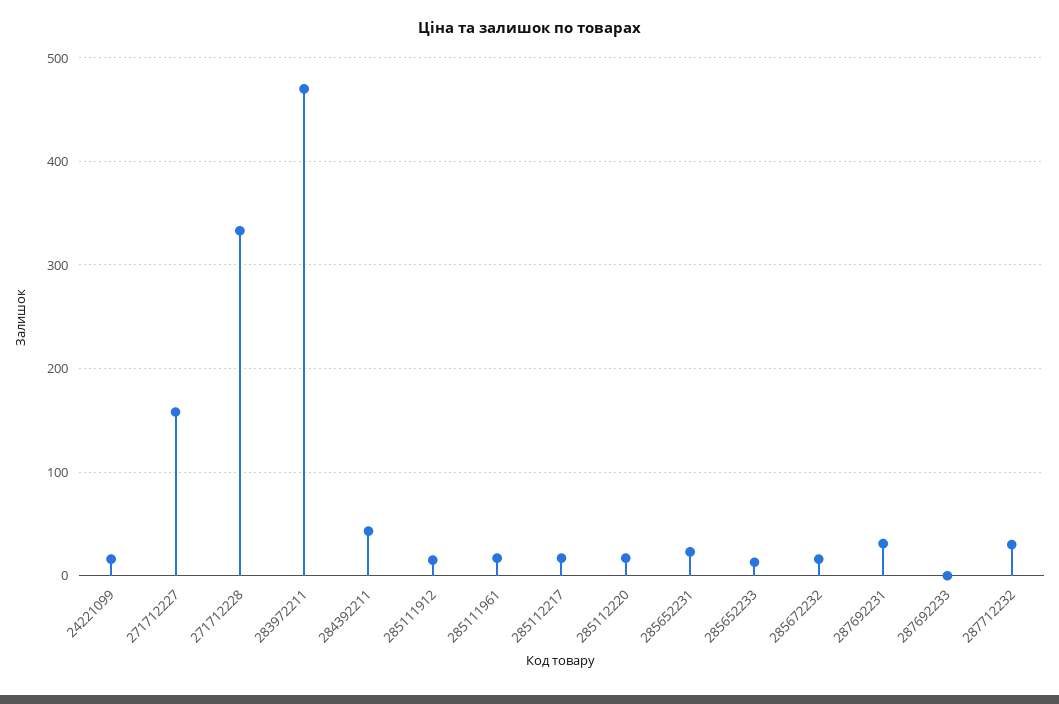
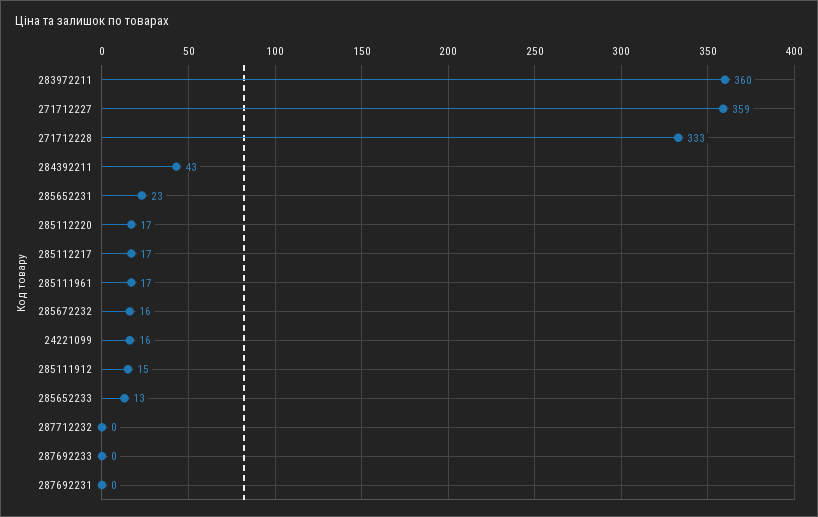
  {
    "24221099": 16,
-   "271712227": 160,
+   "271712227": 359,
    "271712228": 333,
-   "283972211": 470,
+   "283972211": 360,
    "284392211": 43,
    "285111912": 15,
    "285111961": 17,
    "285112217": 17,
    "285112220": 17,
    "285652231": 23,
    "285652233": 13,
    "285672232": 16,
-   "287692231": 30,
+   "287692231": 0,
    "287692233": 0,
-   "287712232": 30
+   "287712232": 0
  }

